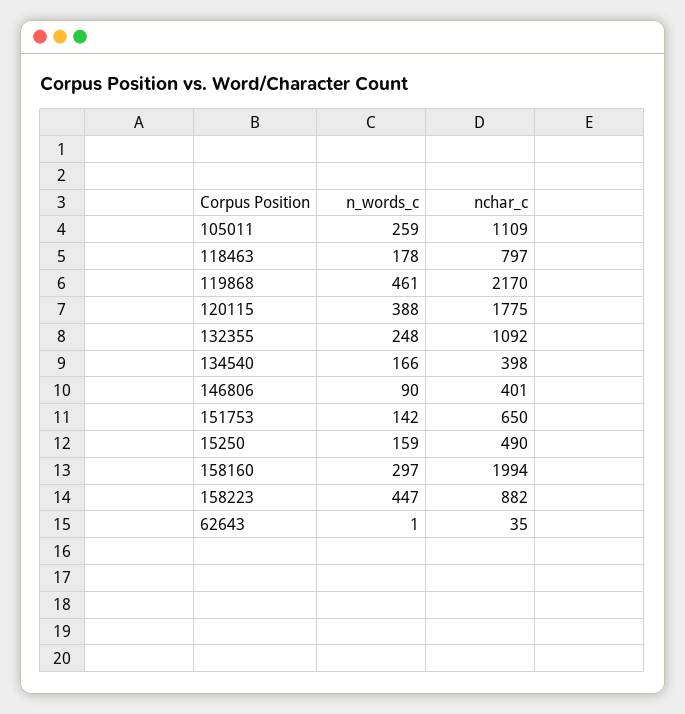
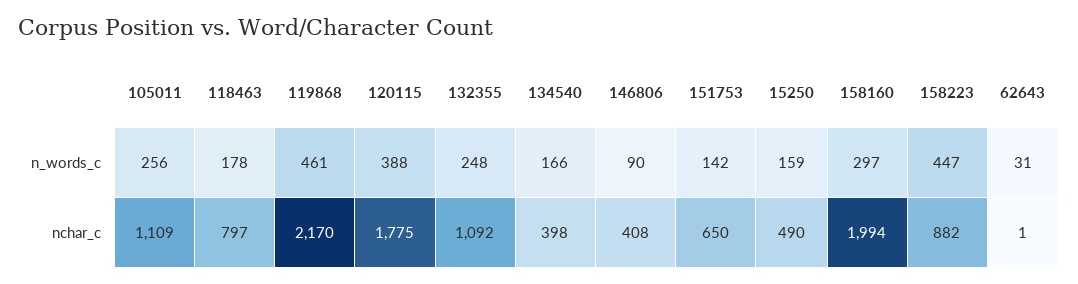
  {
    "n_words_c": {
-     "105011": 259,
+     "105011": 256,
      "118463": 178,
      "119868": 461,
      "120115": 388,
      "132355": 248,
      "134540": 166,
      "146806": 90,
      "151753": 142,
      "15250": 159,
      "158160": 297,
      "158223": 447,
-     "62643": 1
+     "62643": 31
    },
    "nchar_c": {
      "105011": 1109,
      "118463": 797,
      "119868": 2170,
      "120115": 1775,
      "132355": 1092,
      "134540": 398,
-     "146806": 401,
+     "146806": 408,
      "151753": 650,
      "15250": 490,
      "158160": 1994,
      "158223": 882,
-     "62643": 35
+     "62643": 1
    }
  }

